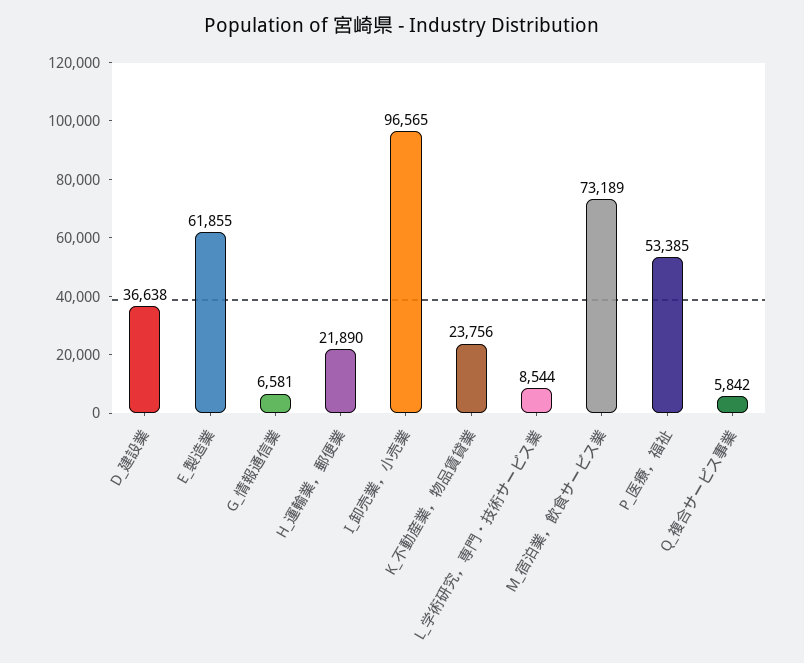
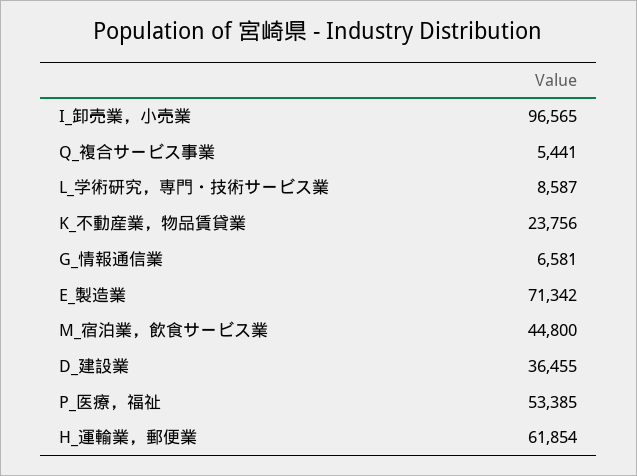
  {
-   "D_建設業": 36638,
+   "D_建設業": 36455,
-   "E_製造業": 61855,
+   "E_製造業": 71342,
    "G_情報通信業": 6581,
-   "H_運輸業，郵便業": 21890,
+   "H_運輸業，郵便業": 61854,
    "I_卸売業，小売業": 96565,
    "K_不動産業，物品賃貸業": 23756,
-   "L_学術研究，専門・技術サービス業": 8544,
+   "L_学術研究，専門・技術サービス業": 8587,
-   "M_宿泊業，飲食サービス業": 73189,
+   "M_宿泊業，飲食サービス業": 44800,
    "P_医療，福祉": 53385,
-   "Q_複合サービス事業": 5842
+   "Q_複合サービス事業": 5441
  }

